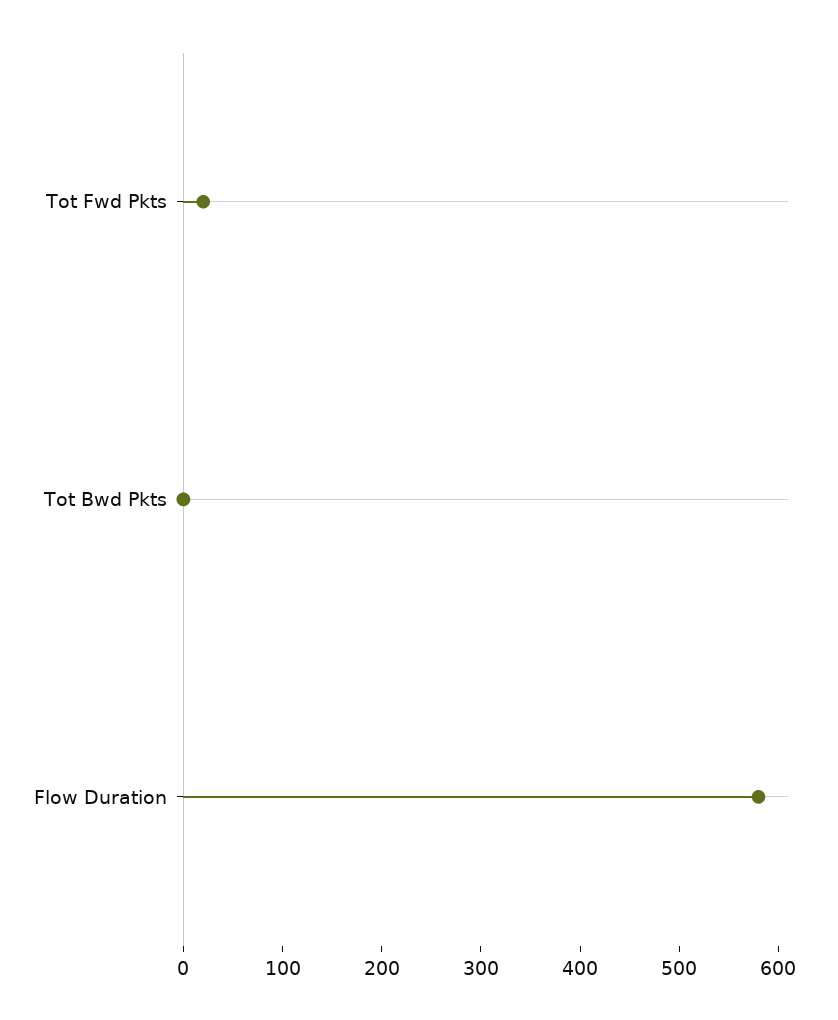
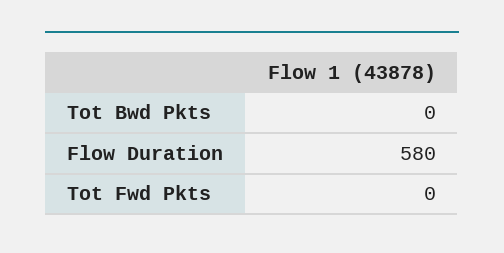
  {
-   "Tot Fwd Pkts": 20,
+   "Tot Fwd Pkts": 0,
    "Tot Bwd Pkts": 0,
    "Flow Duration": 580
  }

